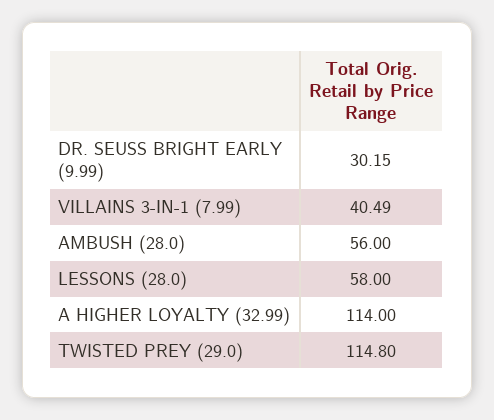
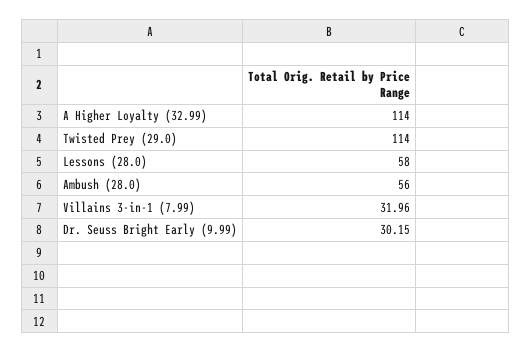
  {
    "DR. SEUSS BRIGHT EARLY (9.99)": 30.15,
-   "VILLAINS 3-IN-1 (7.99)": 40.49,
+   "VILLAINS 3-IN-1 (7.99)": 31.96,
    "AMBUSH (28.0)": 56,
    "LESSONS (28.0)": 58,
    "A HIGHER LOYALTY (32.99)": 114,
-   "TWISTED PREY (29.0)": 114.8
+   "TWISTED PREY (29.0)": 114
  }

